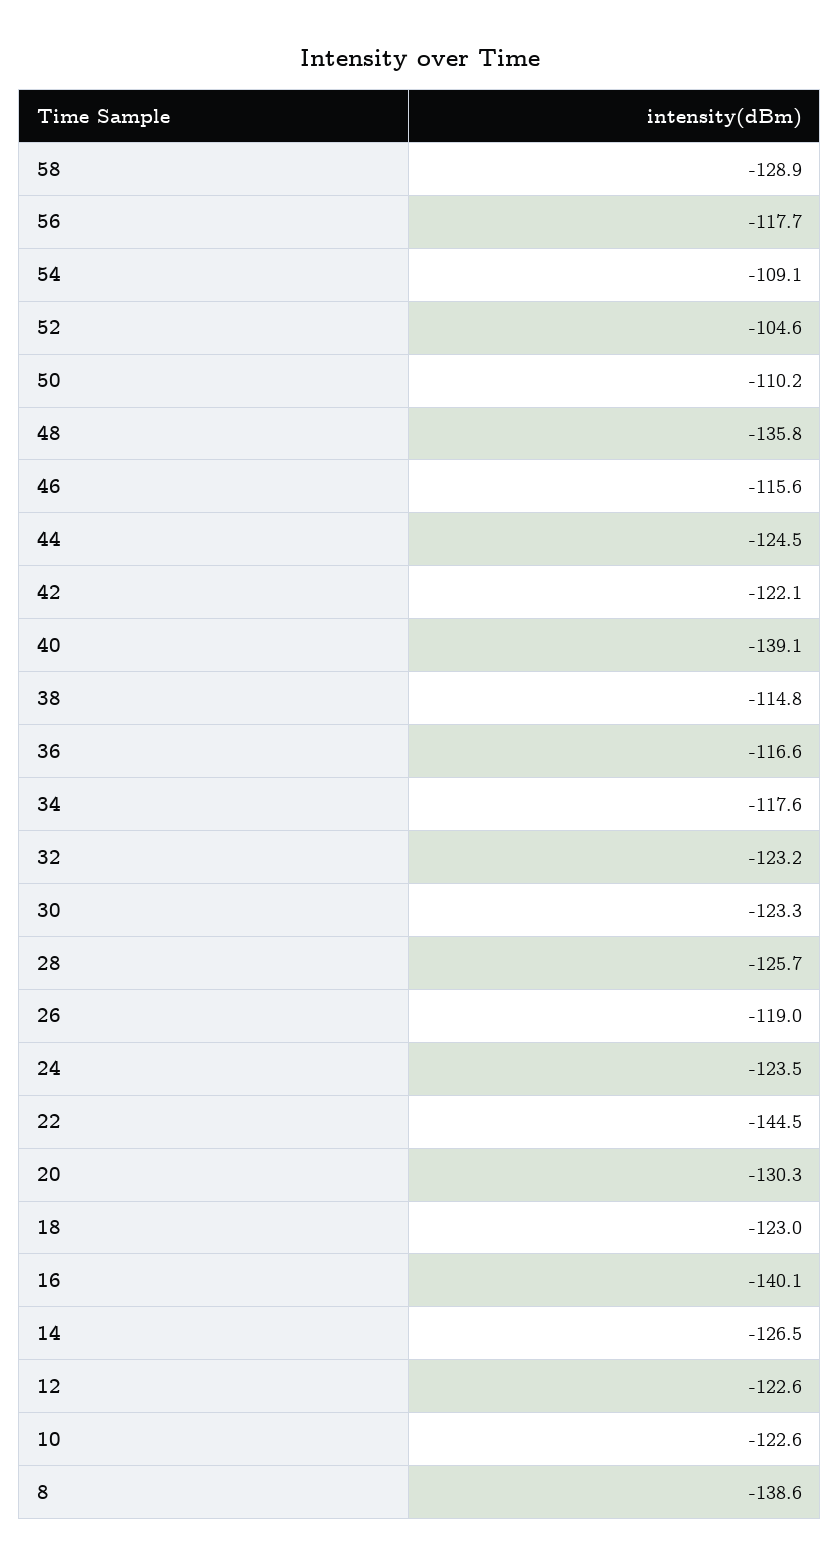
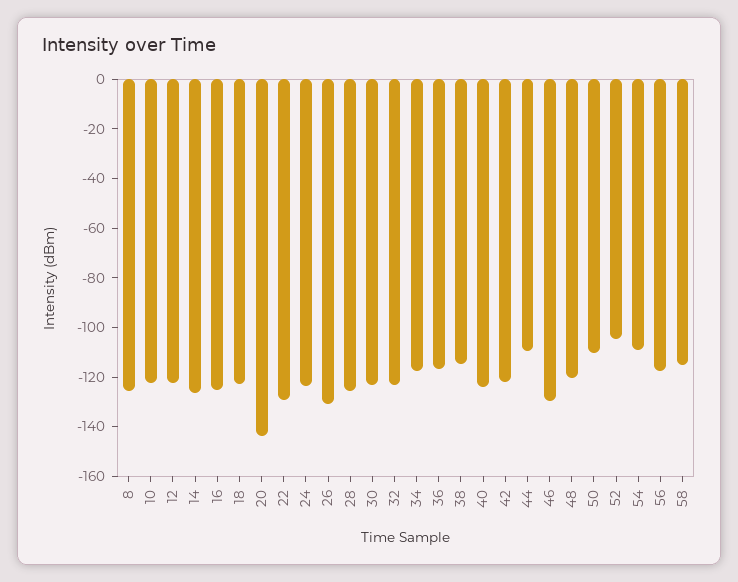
  {
-   "58": -128.9,
+   "58": -115,
    "56": -117.7,
    "54": -109.1,
    "52": -104.6,
    "50": -110.2,
-   "48": -135.8,
+   "48": -120,
-   "46": -115.6,
+   "46": -130,
-   "44": -124.5,
+   "44": -110,
    "42": -122.1,
-   "40": -139.1,
+   "40": -125,
    "38": -114.8,
    "36": -116.6,
    "34": -117.6,
    "32": -123.2,
    "30": -123.3,
    "28": -125.7,
-   "26": -119,
+   "26": -130,
    "24": -123.5,
-   "22": -144.5,
+   "22": -130,
-   "20": -130.3,
+   "20": -145,
    "18": -123,
-   "16": -140.1,
+   "16": -125,
    "14": -126.5,
    "12": -122.6,
    "10": -122.6,
-   "8": -138.6
+   "8": -125
  }

